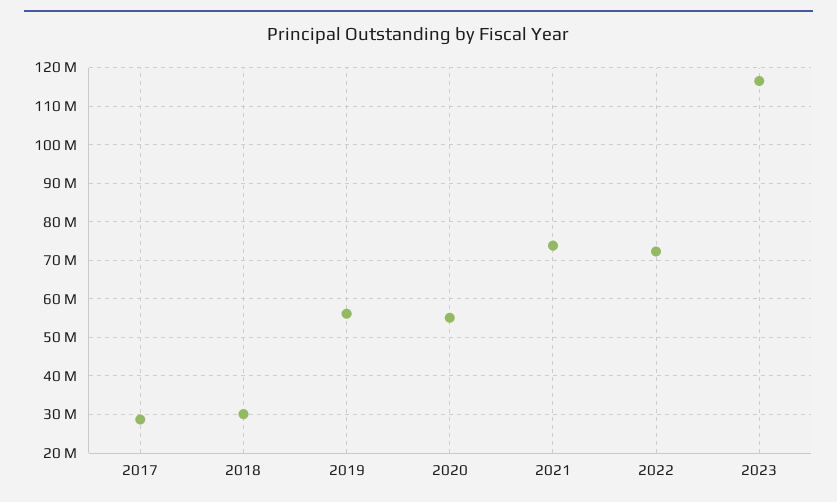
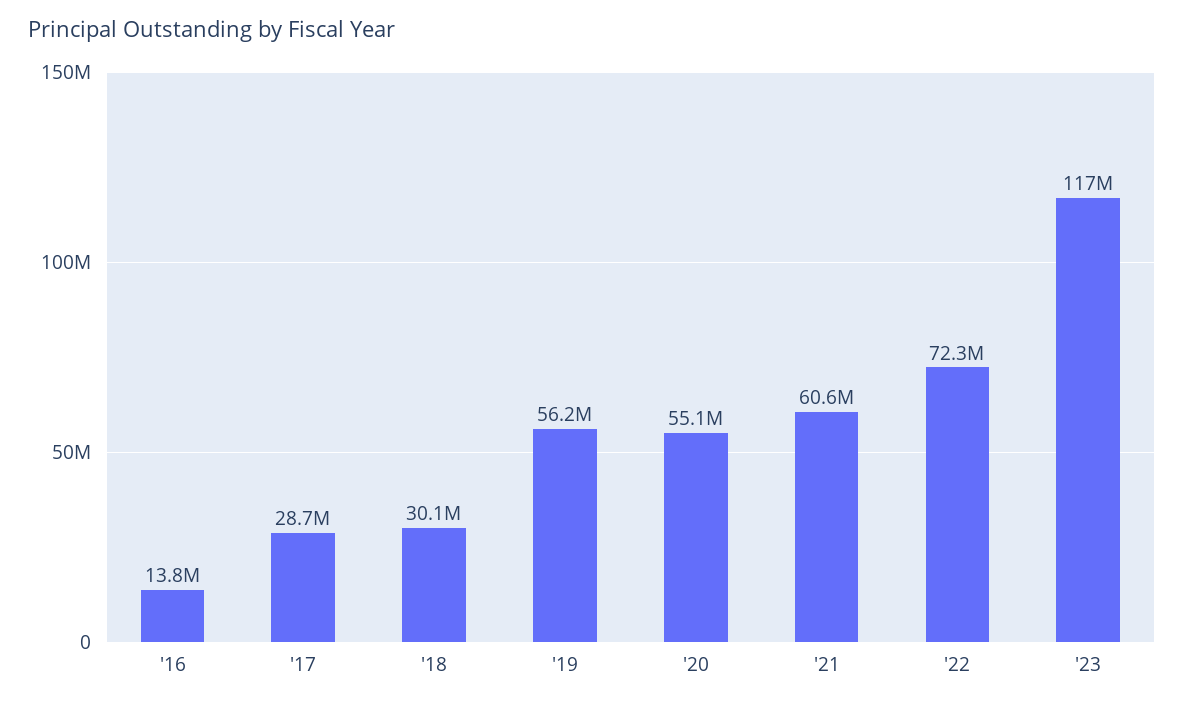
  {
    "2017": 28700000,
    "2018": 30100000,
    "2019": 56200000,
    "2020": 55100000,
-   "2021": 74000000,
+   "2021": 60600000,
    "2022": 72300000,
-   "2023": 117000000
+   "2023": 117000000,
+   "'16": 13800000
  }

